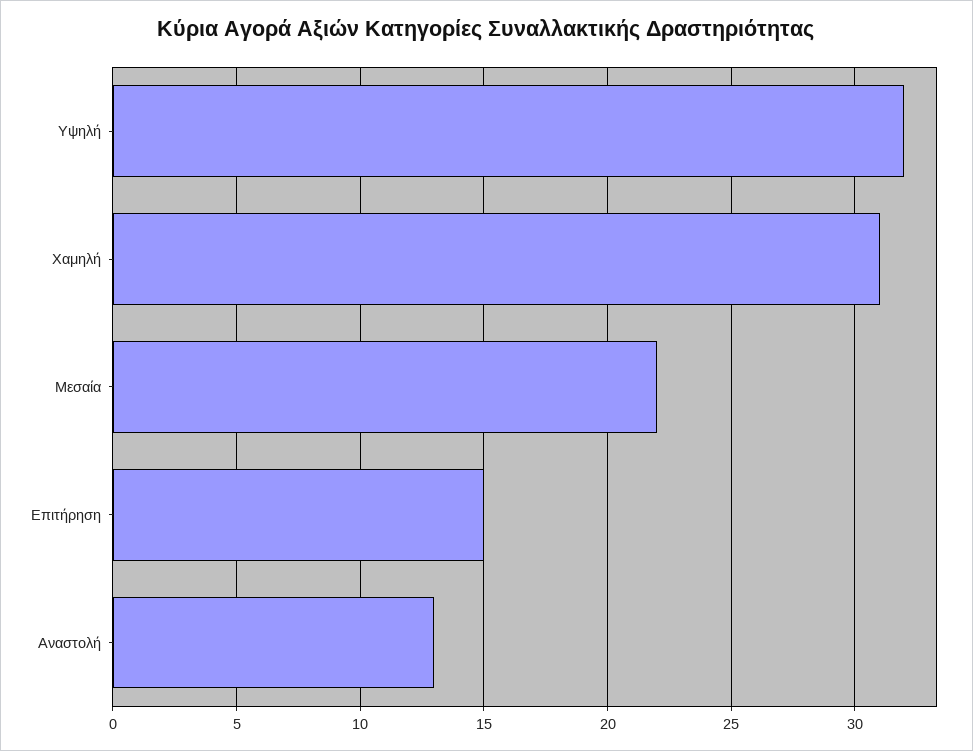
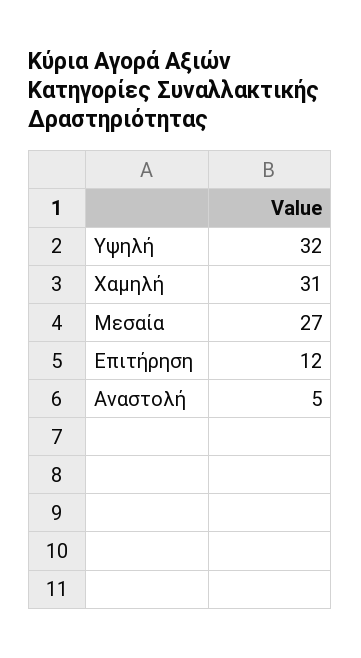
  {
    "Υψηλή": 32,
    "Χαμηλή": 31,
-   "Μεσαία": 22,
+   "Μεσαία": 27,
-   "Επιτήρηση": 15,
+   "Επιτήρηση": 12,
-   "Αναστολή": 13
+   "Αναστολή": 5
  }

